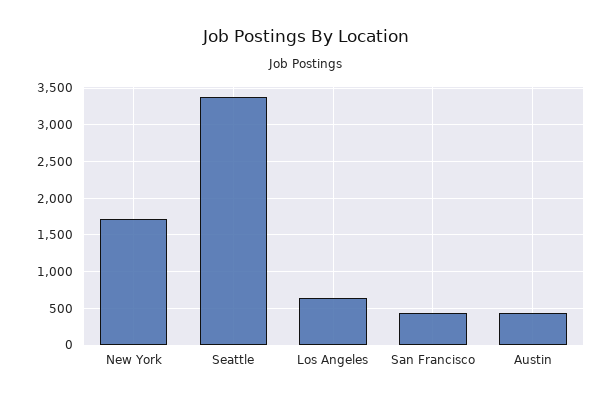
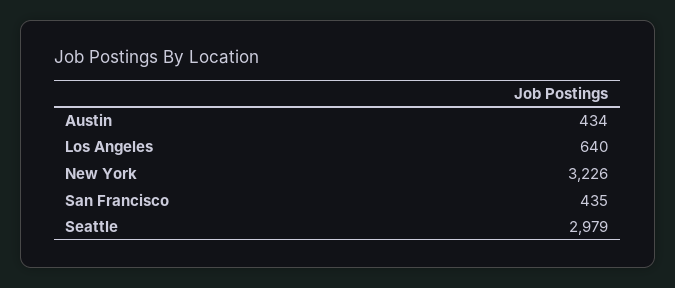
  {
-   "New York": 1700,
+   "New York": 3226,
-   "Seattle": 3400,
+   "Seattle": 2979,
    "Los Angeles": 640,
    "San Francisco": 435,
    "Austin": 434
  }

